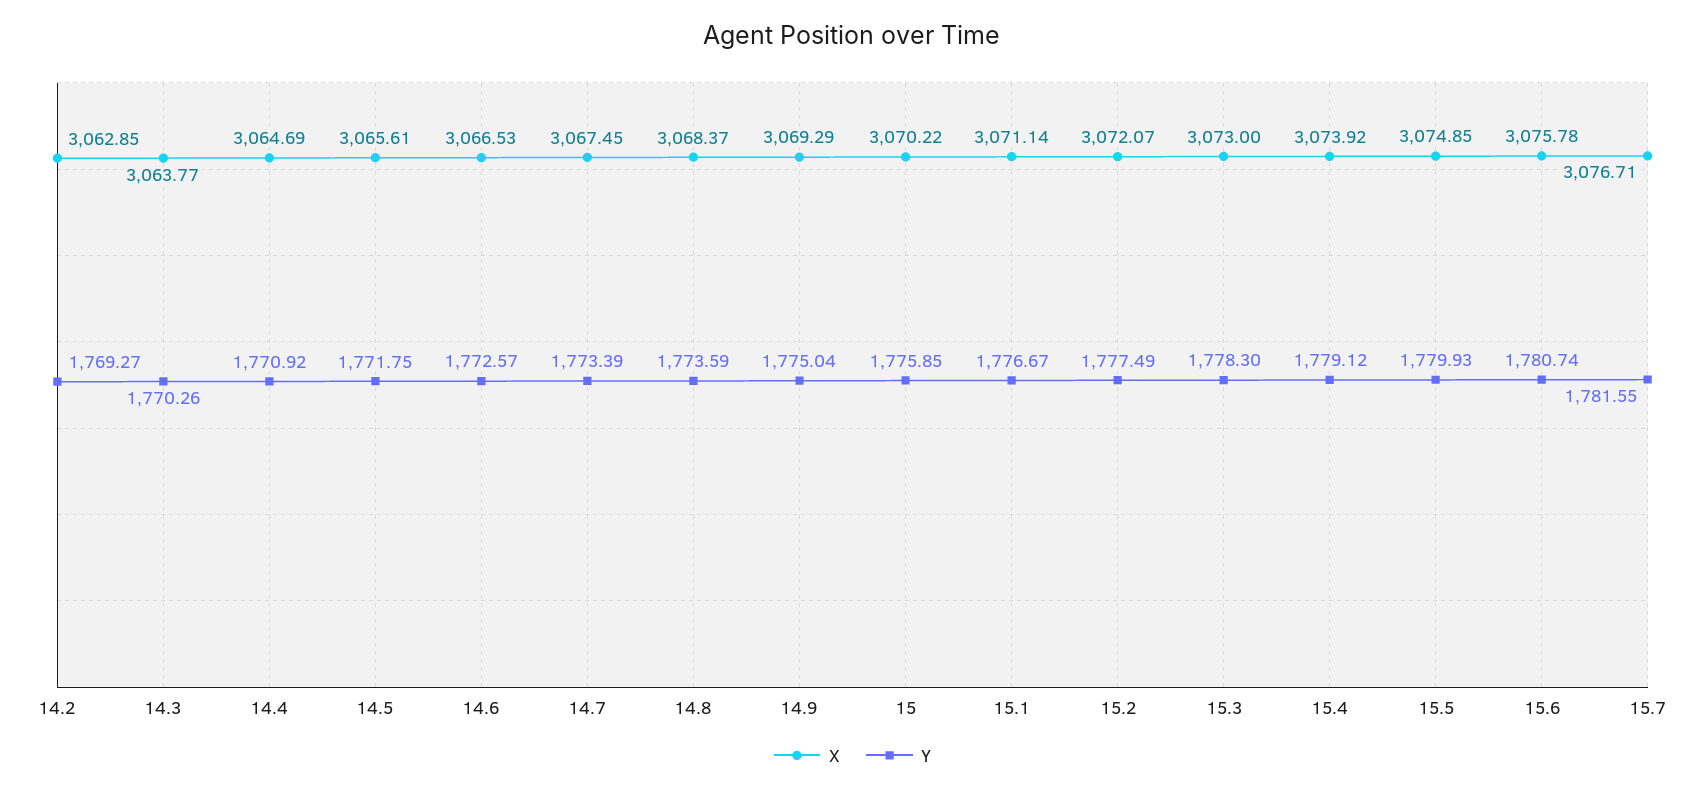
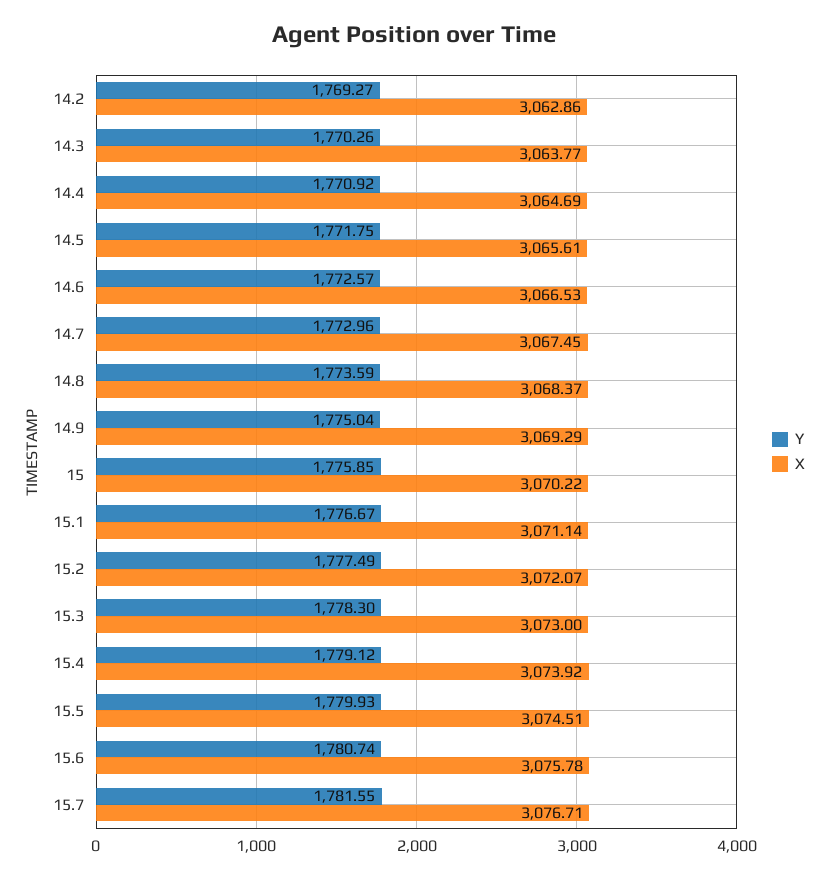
  {
    "X": {
-     "14.2": 3062.85,
+     "14.2": 3062.86,
      "14.3": 3063.77,
      "14.4": 3064.69,
      "14.5": 3065.61,
      "14.6": 3066.53,
      "14.7": 3067.45,
      "14.8": 3068.37,
      "14.9": 3069.29,
      "15": 3070.22,
      "15.1": 3071.14,
      "15.2": 3072.07,
      "15.3": 3073,
      "15.4": 3073.92,
-     "15.5": 3074.85,
+     "15.5": 3074.51,
      "15.6": 3075.78,
      "15.7": 3076.71
    },
    "Y": {
      "14.2": 1769.27,
      "14.3": 1770.26,
      "14.4": 1770.92,
      "14.5": 1771.75,
      "14.6": 1772.57,
-     "14.7": 1773.39,
+     "14.7": 1772.96,
      "14.8": 1773.59,
      "14.9": 1775.04,
      "15": 1775.85,
      "15.1": 1776.67,
      "15.2": 1777.49,
      "15.3": 1778.3,
      "15.4": 1779.12,
      "15.5": 1779.93,
      "15.6": 1780.74,
      "15.7": 1781.55
    }
  }

